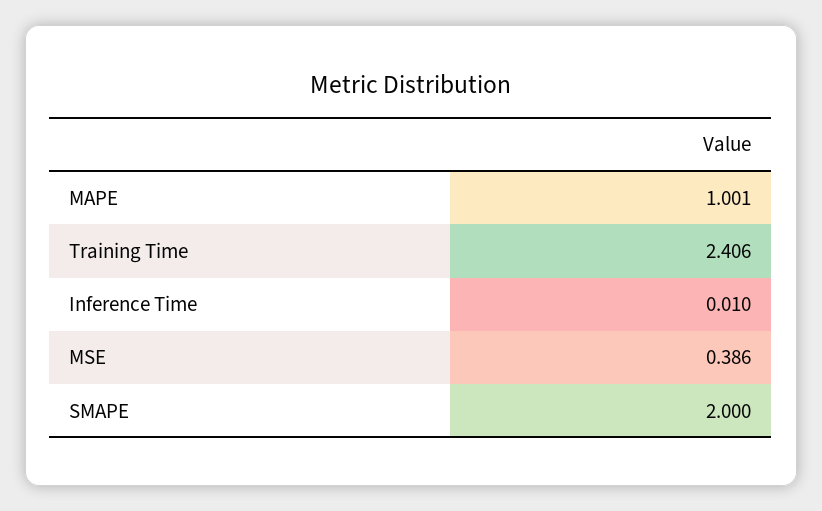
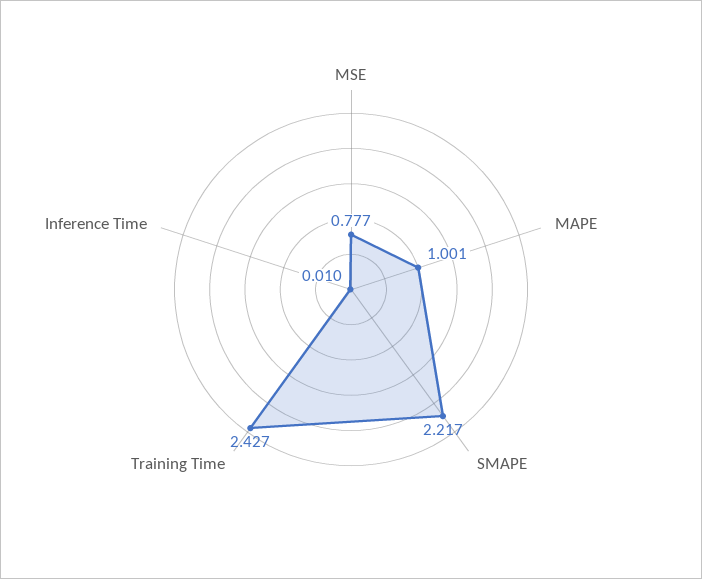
  {
    "MAPE": 1.001,
-   "Training Time": 2.406,
+   "Training Time": 2.427,
    "Inference Time": 0.01,
-   "MSE": 0.386,
+   "MSE": 0.777,
-   "SMAPE": 2
+   "SMAPE": 2.217
  }

